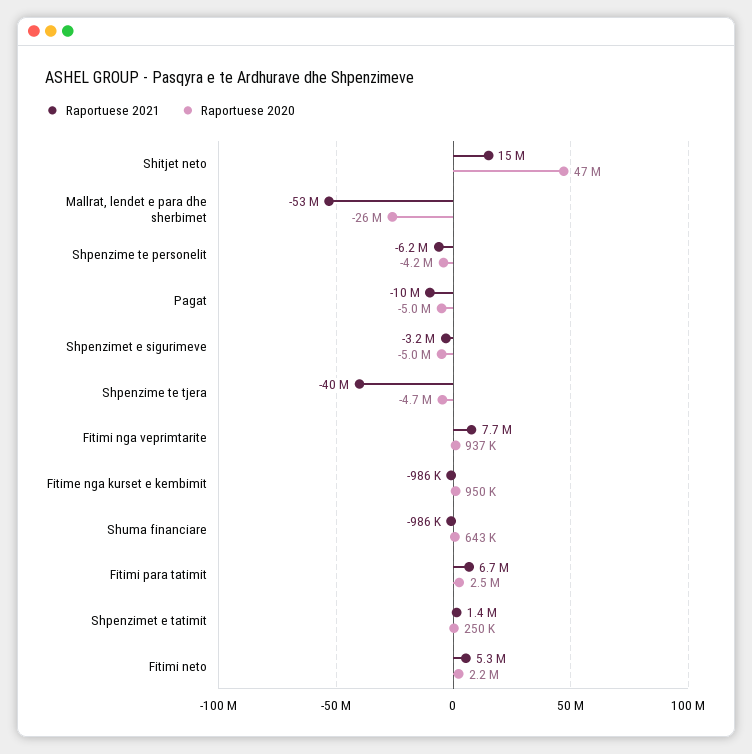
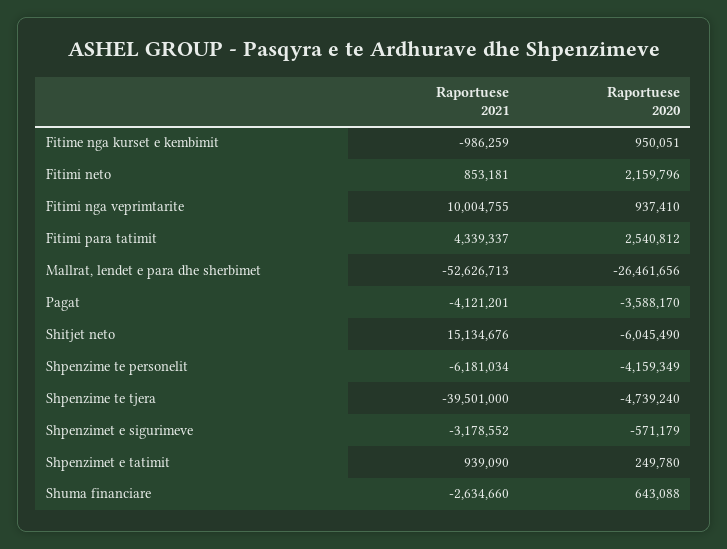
  {
    "Raportuese 2021": {
      "Shitjet neto": 15134676,
      "Mallrat, lendet e para dhe sherbimet": -52626713,
      "Shpenzime te personelit": -6181034,
-     "Pagat": -10000000,
+     "Pagat": -4121201,
      "Shpenzimet e sigurimeve": -3178552,
      "Shpenzime te tjera": -39501000,
-     "Fitimi nga veprimtarite": 7700000,
+     "Fitimi nga veprimtarite": 10004755,
      "Fitime nga kurset e kembimit": -986259,
-     "Shuma financiare": -986000,
+     "Shuma financiare": -2634660,
-     "Fitimi para tatimit": 6700000,
+     "Fitimi para tatimit": 4339337,
-     "Shpenzimet e tatimit": 1400000,
+     "Shpenzimet e tatimit": 939090,
-     "Fitimi neto": 5300000
+     "Fitimi neto": 853181
    },
    "Raportuese 2020": {
-     "Shitjet neto": 47000000,
+     "Shitjet neto": -6045490,
      "Mallrat, lendet e para dhe sherbimet": -26461656,
      "Shpenzime te personelit": -4159349,
-     "Pagat": -5000000,
+     "Pagat": -3588170,
-     "Shpenzimet e sigurimeve": -5000000,
+     "Shpenzimet e sigurimeve": -571179,
      "Shpenzime te tjera": -4739240,
      "Fitimi nga veprimtarite": 937410,
      "Fitime nga kurset e kembimit": 950051,
      "Shuma financiare": 643088,
      "Fitimi para tatimit": 2540812,
      "Shpenzimet e tatimit": 249780,
      "Fitimi neto": 2159796
    }
  }

